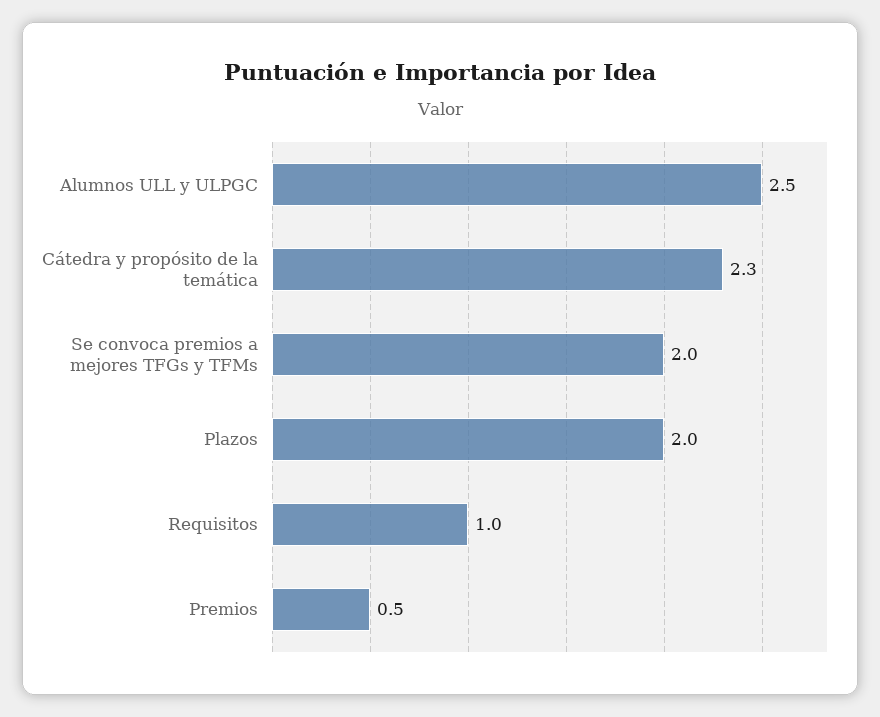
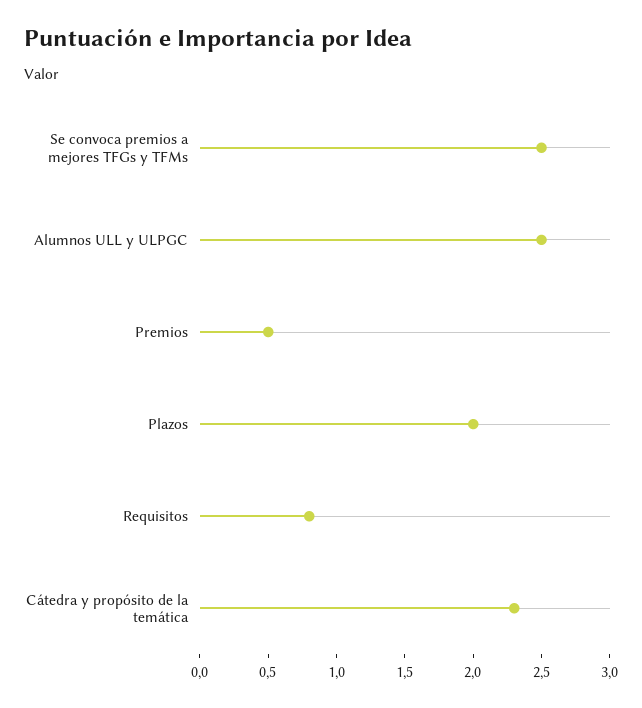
  {
    "Alumnos ULL y ULPGC": 2.5,
    "Cátedra y propósito de la temática": 2.3,
-   "Se convoca premios a mejores TFGs y TFMs": 2,
+   "Se convoca premios a mejores TFGs y TFMs": 2.5,
    "Plazos": 2,
-   "Requisitos": 1,
+   "Requisitos": 0.8,
    "Premios": 0.5
  }

